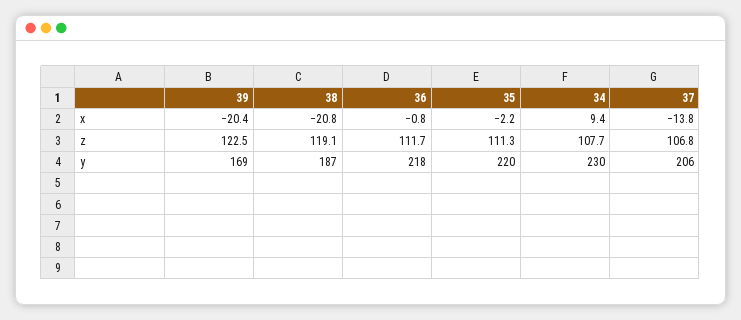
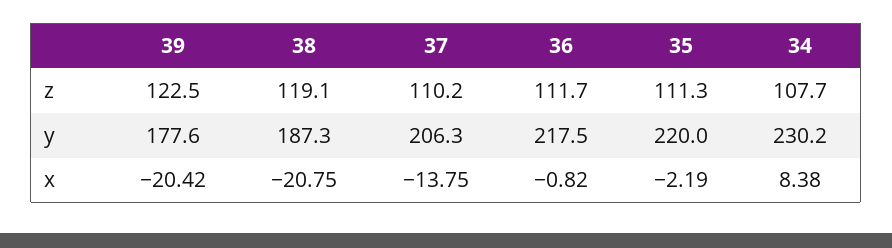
  {
    "39": {
      "x": -20.42,
      "z": 122.5,
-     "y": 169
+     "y": 177.6
    },
    "38": {
      "x": -20.75,
      "z": 119.1,
      "y": 187.3
    },
    "36": {
      "x": -0.82,
      "z": 111.7,
      "y": 217.5
    },
    "35": {
      "x": -2.19,
      "z": 111.3,
      "y": 220
    },
    "34": {
-     "x": 9.4,
+     "x": 8.38,
      "z": 107.7,
      "y": 230.2
    },
    "37": {
      "x": -13.75,
-     "z": 106.8,
+     "z": 110.2,
      "y": 206.3
    }
  }

